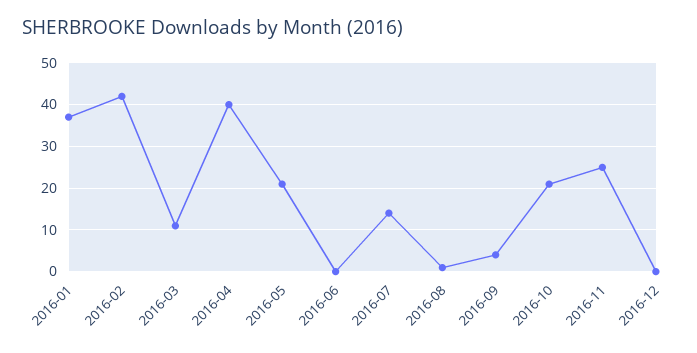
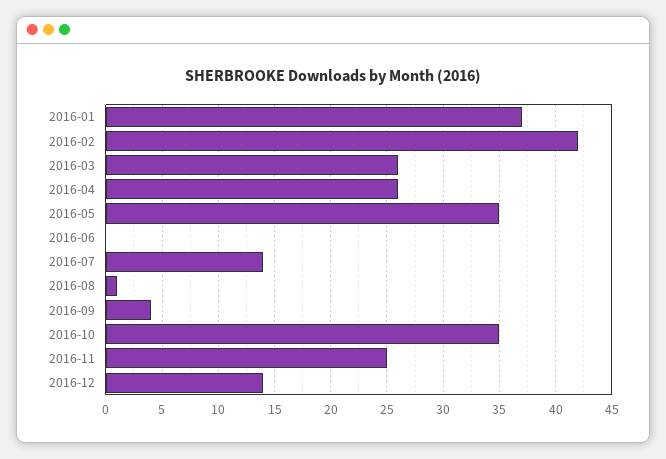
  {
    "2016-01": 37,
    "2016-02": 42,
-   "2016-03": 10,
+   "2016-03": 26,
-   "2016-04": 40,
+   "2016-04": 26,
-   "2016-05": 20,
+   "2016-05": 35,
    "2016-06": 0,
    "2016-07": 14,
    "2016-08": 1,
    "2016-09": 4,
-   "2016-10": 20,
+   "2016-10": 35,
    "2016-11": 25,
-   "2016-12": 0
+   "2016-12": 14
  }

